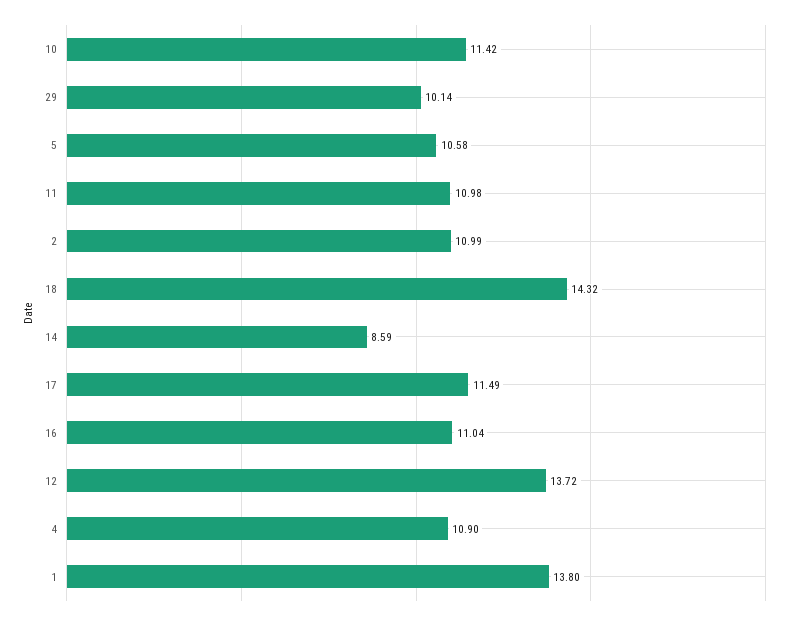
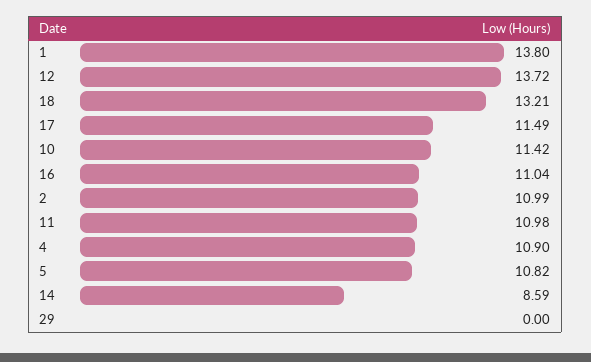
  {
    "10": 11.42,
-   "29": 10.14,
+   "29": 0,
-   "5": 10.58,
+   "5": 10.82,
    "11": 10.98,
    "2": 10.99,
-   "18": 14.32,
+   "18": 13.21,
    "14": 8.59,
    "17": 11.49,
    "16": 11.04,
    "12": 13.72,
    "4": 10.9,
    "1": 13.8
  }

